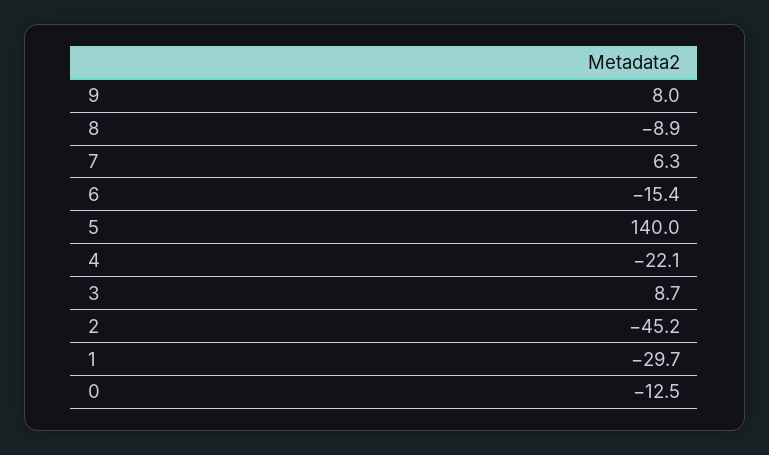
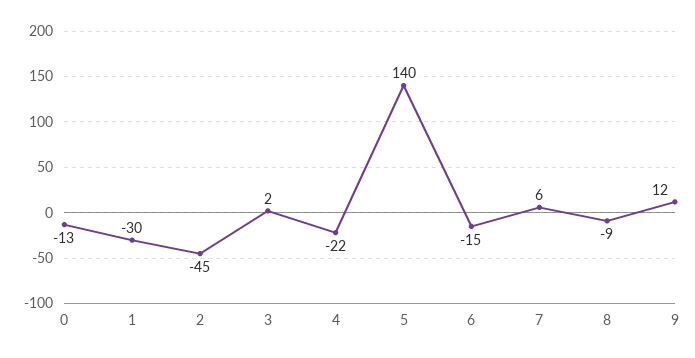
  {
-   "9": 8,
+   "9": 12,
    "8": -8.9,
    "7": 6.3,
    "6": -15.4,
    "5": 140,
    "4": -22.1,
-   "3": 8.7,
+   "3": 2,
    "2": -45.2,
    "1": -29.7,
    "0": -12.5
  }

